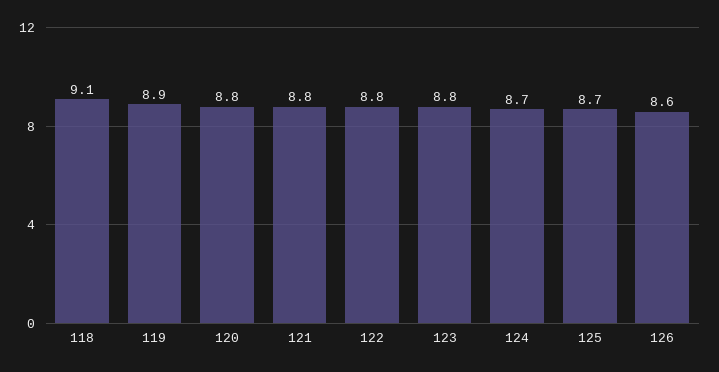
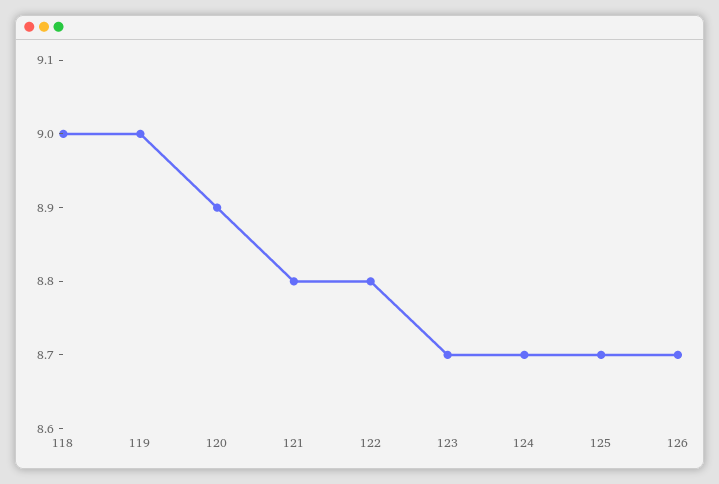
  {
-   "118": 9.1,
+   "118": 9,
-   "119": 8.9,
+   "119": 9,
-   "120": 8.8,
+   "120": 8.9,
    "121": 8.8,
    "122": 8.8,
-   "123": 8.8,
+   "123": 8.7,
    "124": 8.7,
    "125": 8.7,
-   "126": 8.6
+   "126": 8.7
  }

